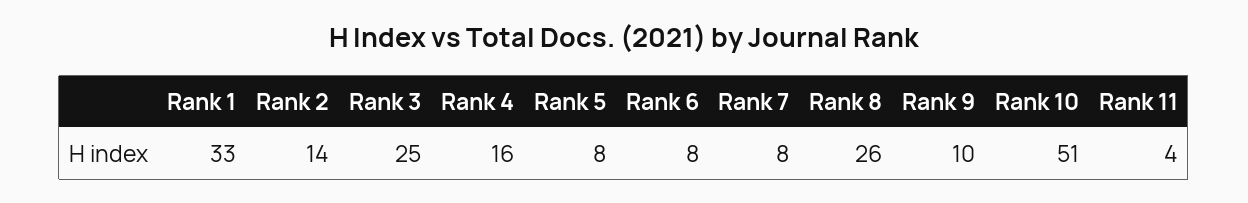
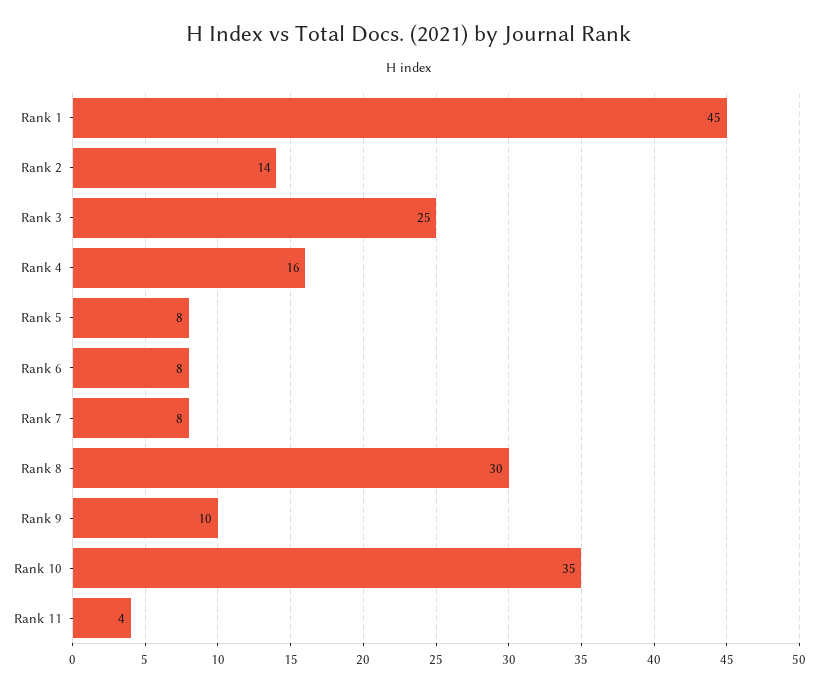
  {
-   "Rank 1": 33,
+   "Rank 1": 45,
    "Rank 2": 14,
    "Rank 3": 25,
    "Rank 4": 16,
    "Rank 5": 8,
    "Rank 6": 8,
    "Rank 7": 8,
-   "Rank 8": 26,
+   "Rank 8": 30,
    "Rank 9": 10,
-   "Rank 10": 51,
+   "Rank 10": 35,
    "Rank 11": 4
  }

